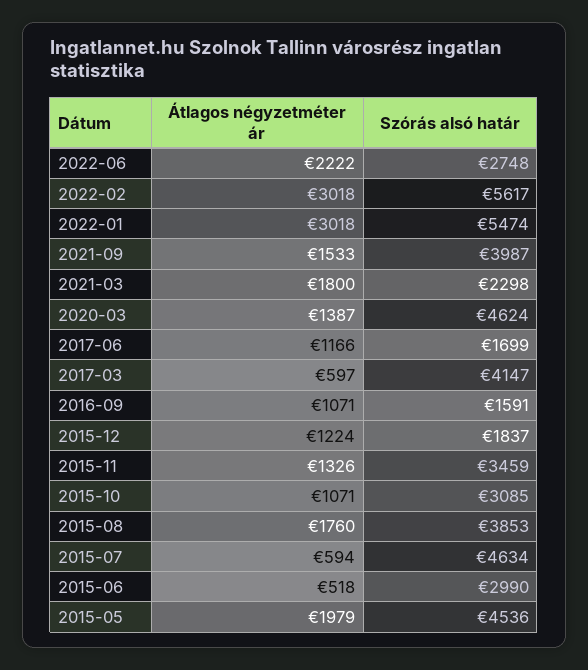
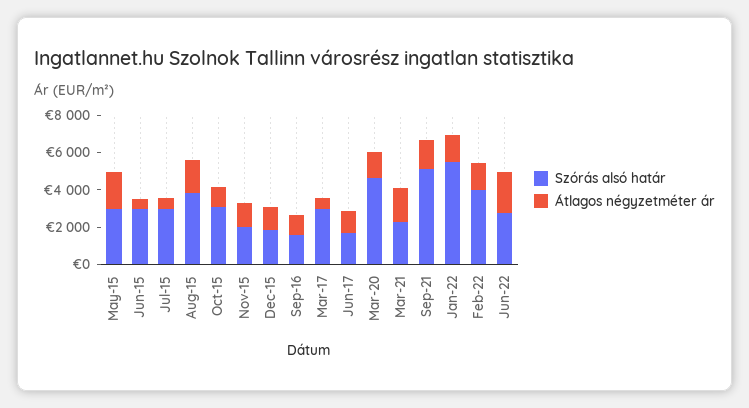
  {
    "Átlagos négyzetméter ár": {
      "2022-06": 2222,
-     "2022-02": 3018,
+     "2022-02": 1500,
-     "2022-01": 3018,
+     "2022-01": 1500,
      "2021-09": 1533,
      "2021-03": 1800,
      "2020-03": 1387,
      "2017-06": 1166,
      "2017-03": 597,
      "2016-09": 1071,
      "2015-12": 1224,
      "2015-11": 1326,
      "2015-10": 1071,
      "2015-08": 1760,
      "2015-07": 594,
      "2015-06": 518,
      "2015-05": 1979
    },
    "Szórás alsó határ": {
      "2022-06": 2748,
-     "2022-02": 5617,
+     "2022-02": 4000,
      "2022-01": 5474,
-     "2021-09": 3987,
+     "2021-09": 5000,
      "2021-03": 2298,
      "2020-03": 4624,
      "2017-06": 1699,
-     "2017-03": 4147,
+     "2017-03": 3000,
      "2016-09": 1591,
      "2015-12": 1837,
-     "2015-11": 3459,
+     "2015-11": 2000,
      "2015-10": 3085,
      "2015-08": 3853,
-     "2015-07": 4634,
+     "2015-07": 3000,
      "2015-06": 2990,
-     "2015-05": 4536
+     "2015-05": 3000
    }
  }

